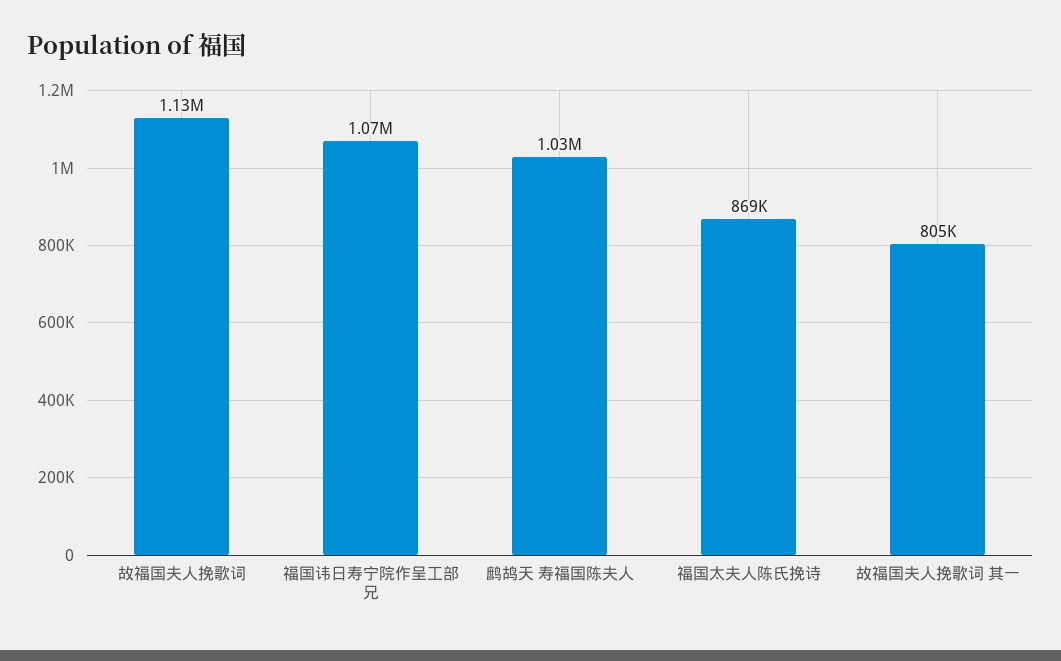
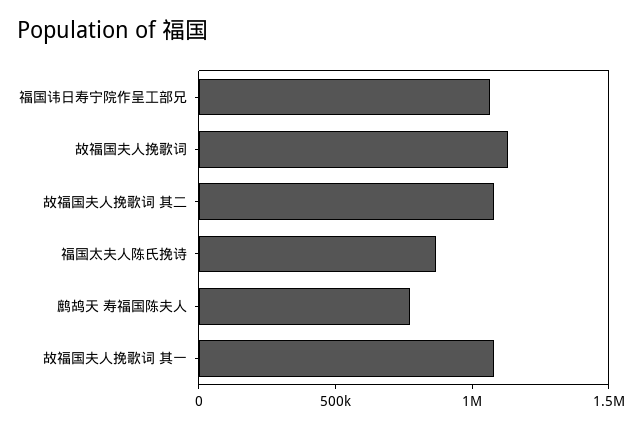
  {
    "故福国夫人挽歌词": 1130000,
    "福国讳日寿宁院作呈工部兄": 1070000,
-   "鹧鸪天 寿福国陈夫人": 1030000,
+   "鹧鸪天 寿福国陈夫人": 800000,
    "福国太夫人陈氏挽诗": 869000,
-   "故福国夫人挽歌词 其一": 805000
+   "故福国夫人挽歌词 其一": 1100000,
+   "故福国夫人挽歌词 其二": 1100000
  }

